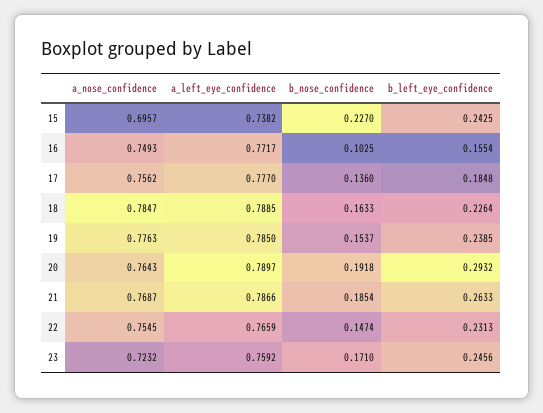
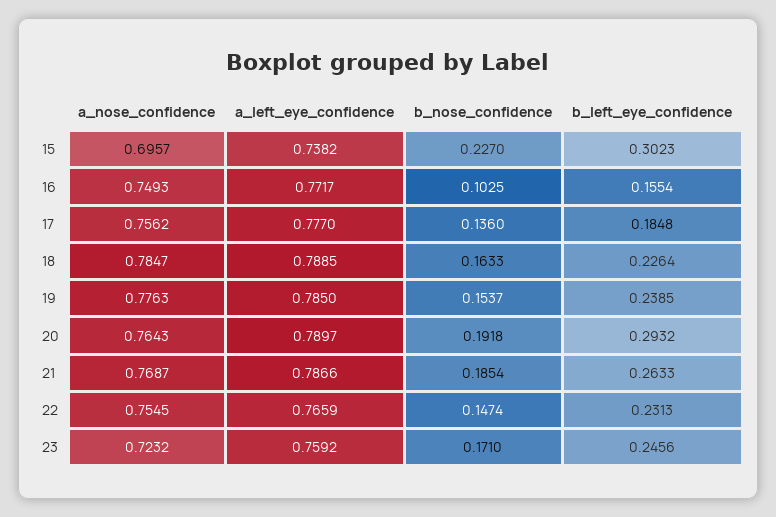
  {
    "a_nose_confidence": {
      "15": 0.6957,
      "16": 0.7493,
      "17": 0.7562,
      "18": 0.7847,
      "19": 0.7763,
      "20": 0.7643,
      "21": 0.7687,
      "22": 0.7545,
      "23": 0.7232
    },
    "a_left_eye_confidence": {
      "15": 0.7382,
      "16": 0.7717,
      "17": 0.777,
      "18": 0.7885,
      "19": 0.785,
      "20": 0.7897,
      "21": 0.7866,
      "22": 0.7659,
      "23": 0.7592
    },
    "b_nose_confidence": {
      "15": 0.227,
      "16": 0.1025,
      "17": 0.136,
      "18": 0.1633,
      "19": 0.1537,
      "20": 0.1918,
      "21": 0.1854,
      "22": 0.1474,
      "23": 0.171
    },
    "b_left_eye_confidence": {
-     "15": 0.2425,
+     "15": 0.3023,
      "16": 0.1554,
      "17": 0.1848,
      "18": 0.2264,
      "19": 0.2385,
      "20": 0.2932,
      "21": 0.2633,
      "22": 0.2313,
      "23": 0.2456
    }
  }

